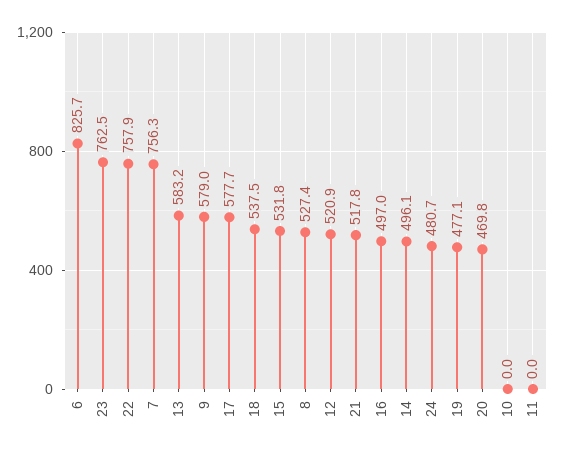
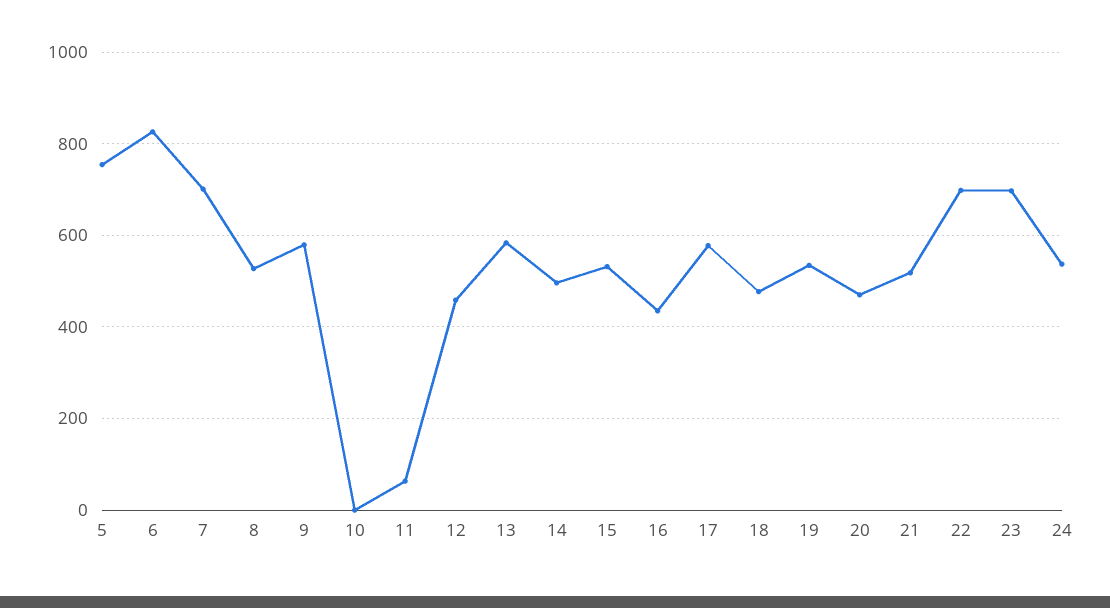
  {
    "6": 825.7,
-   "23": 762.5,
+   "23": 700,
-   "22": 757.9,
+   "22": 700,
-   "7": 756.3,
+   "7": 700,
    "13": 583.2,
    "9": 579,
    "17": 577.7,
-   "18": 537.5,
+   "18": 480,
    "15": 531.8,
    "8": 527.4,
-   "12": 520.9,
+   "12": 460,
    "21": 517.8,
-   "16": 497,
+   "16": 440,
    "14": 496.1,
-   "24": 480.7,
+   "24": 540,
-   "19": 477.1,
+   "19": 540,
    "20": 469.8,
    "10": 0,
-   "11": 0
+   "11": 60,
+   "5": 760
  }

